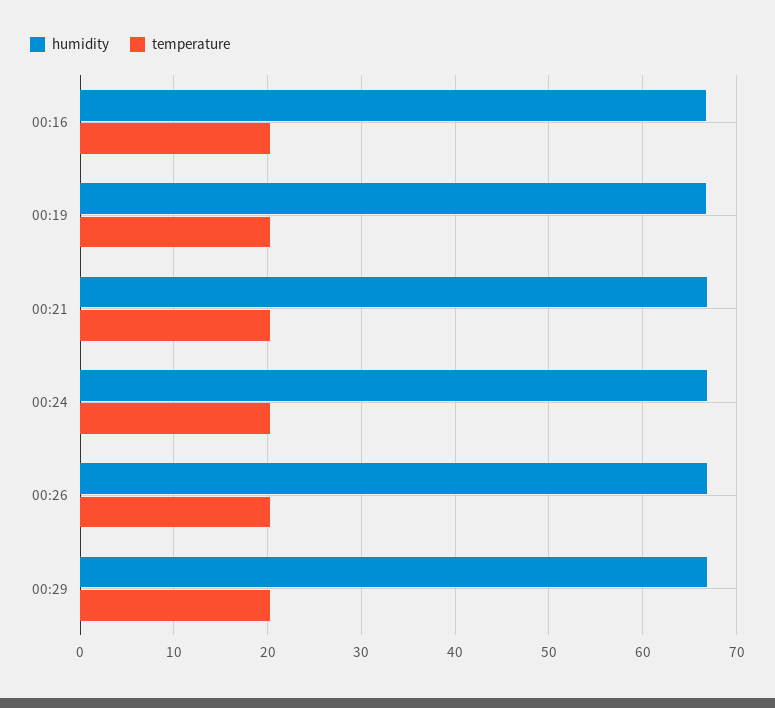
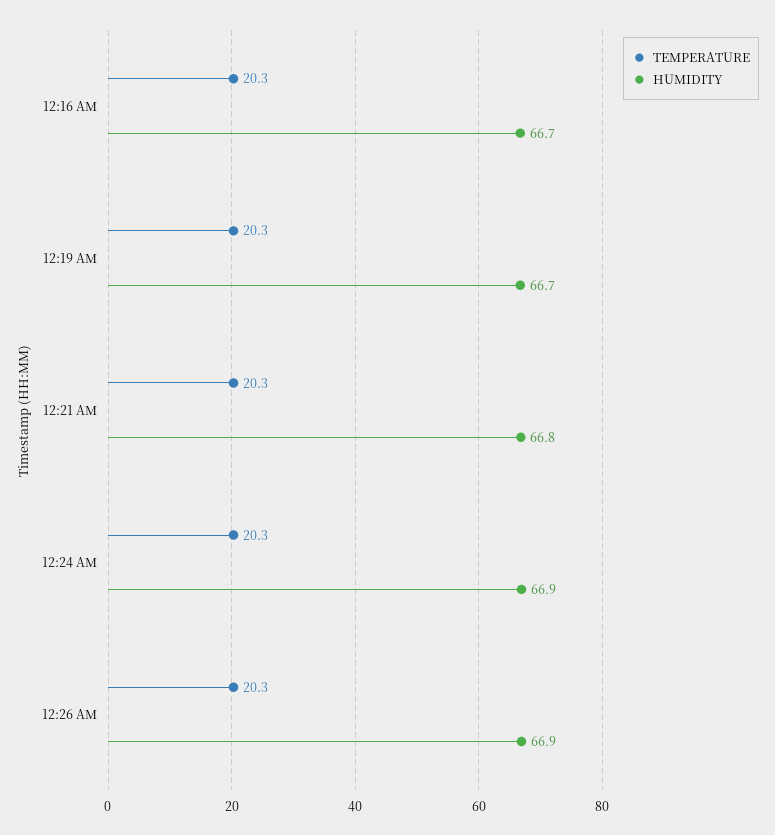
  {
    "humidity": {
      "00:16": 66.7,
      "00:19": 66.7,
      "00:21": 66.8,
      "00:24": 66.9,
-     "00:26": 66.9,
+     "00:26": 66.9
-     "00:29": 67
    },
    "temperature": {
      "00:16": 20.3,
      "00:19": 20.3,
      "00:21": 20.3,
      "00:24": 20.3,
-     "00:26": 20.3,
+     "00:26": 20.3
-     "00:29": 20
    }
  }

